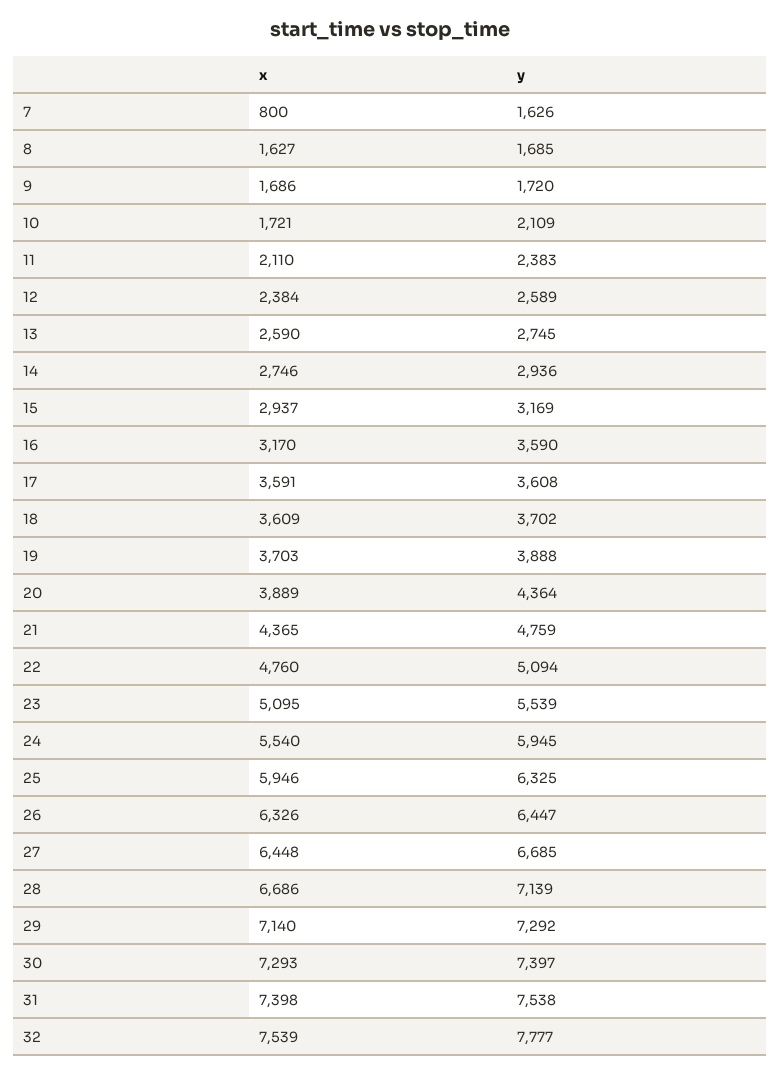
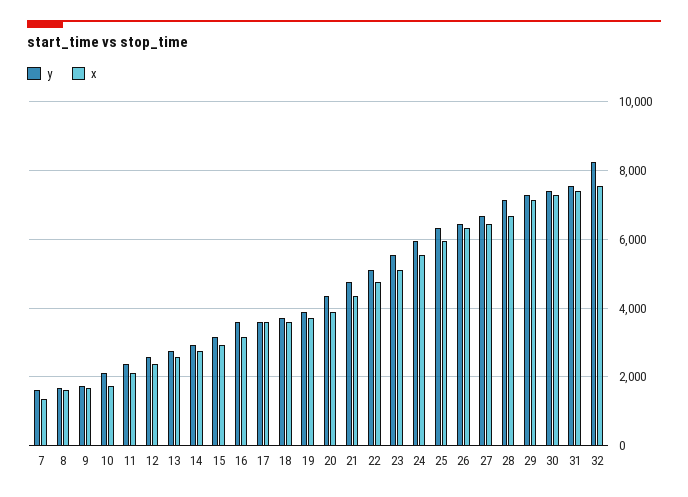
  {
    "x": {
-     "7": 800,
+     "7": 1400,
      "8": 1627,
      "9": 1686,
      "10": 1721,
      "11": 2110,
      "12": 2384,
      "13": 2590,
      "14": 2746,
      "15": 2937,
      "16": 3170,
      "17": 3591,
      "18": 3609,
      "19": 3703,
      "20": 3889,
      "21": 4365,
      "22": 4760,
      "23": 5095,
      "24": 5540,
      "25": 5946,
      "26": 6326,
      "27": 6448,
      "28": 6686,
      "29": 7140,
      "30": 7293,
      "31": 7398,
      "32": 7539
    },
    "y": {
      "7": 1626,
      "8": 1685,
      "9": 1720,
      "10": 2109,
      "11": 2383,
      "12": 2589,
      "13": 2745,
      "14": 2936,
      "15": 3169,
      "16": 3590,
      "17": 3608,
      "18": 3702,
      "19": 3888,
      "20": 4364,
      "21": 4759,
      "22": 5094,
      "23": 5539,
      "24": 5945,
      "25": 6325,
      "26": 6447,
      "27": 6685,
      "28": 7139,
      "29": 7292,
      "30": 7397,
      "31": 7538,
-     "32": 7777
+     "32": 8200
    }
  }

